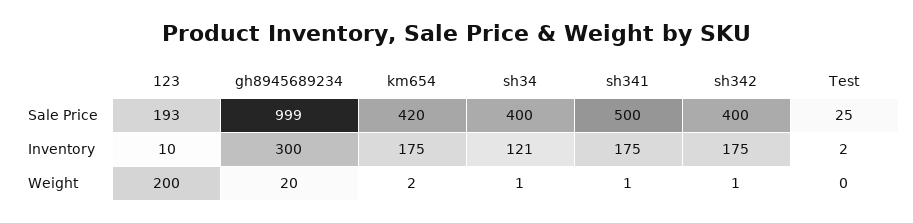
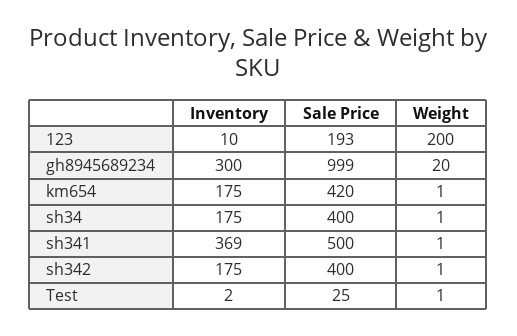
  {
    "123": {
      "Sale Price": 193,
      "Inventory": 10,
      "Weight": 200
    },
    "gh8945689234": {
      "Sale Price": 999,
      "Inventory": 300,
      "Weight": 20
    },
    "km654": {
      "Sale Price": 420,
      "Inventory": 175,
-     "Weight": 2
+     "Weight": 1
    },
    "sh34": {
      "Sale Price": 400,
-     "Inventory": 121,
+     "Inventory": 175,
      "Weight": 1
    },
    "sh341": {
      "Sale Price": 500,
-     "Inventory": 175,
+     "Inventory": 369,
      "Weight": 1
    },
    "sh342": {
      "Sale Price": 400,
      "Inventory": 175,
      "Weight": 1
    },
    "Test": {
      "Sale Price": 25,
      "Inventory": 2,
-     "Weight": 0
+     "Weight": 1
    }
  }

